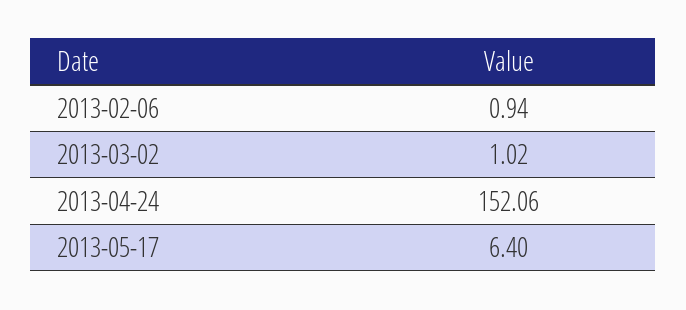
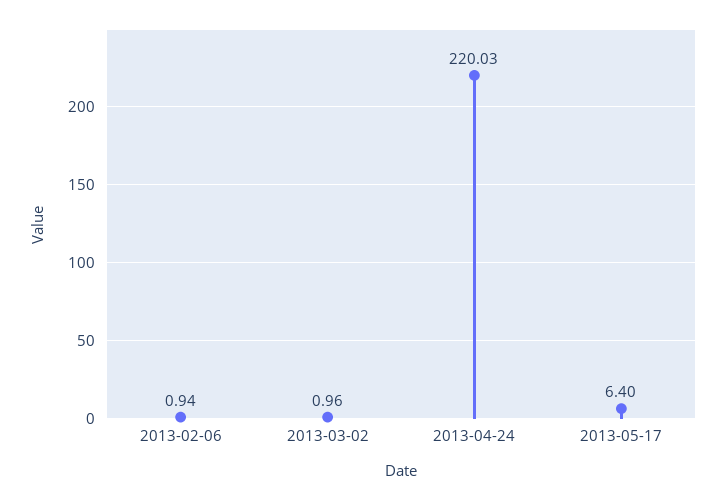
  {
    "2013-02-06": 0.94,
-   "2013-03-02": 1.02,
+   "2013-03-02": 0.96,
-   "2013-04-24": 152.06,
+   "2013-04-24": 220.03,
    "2013-05-17": 6.4
  }

